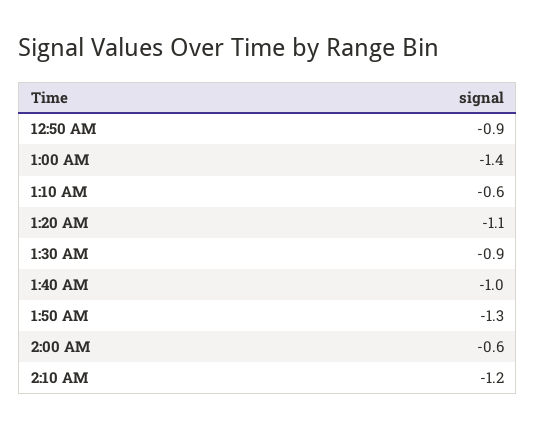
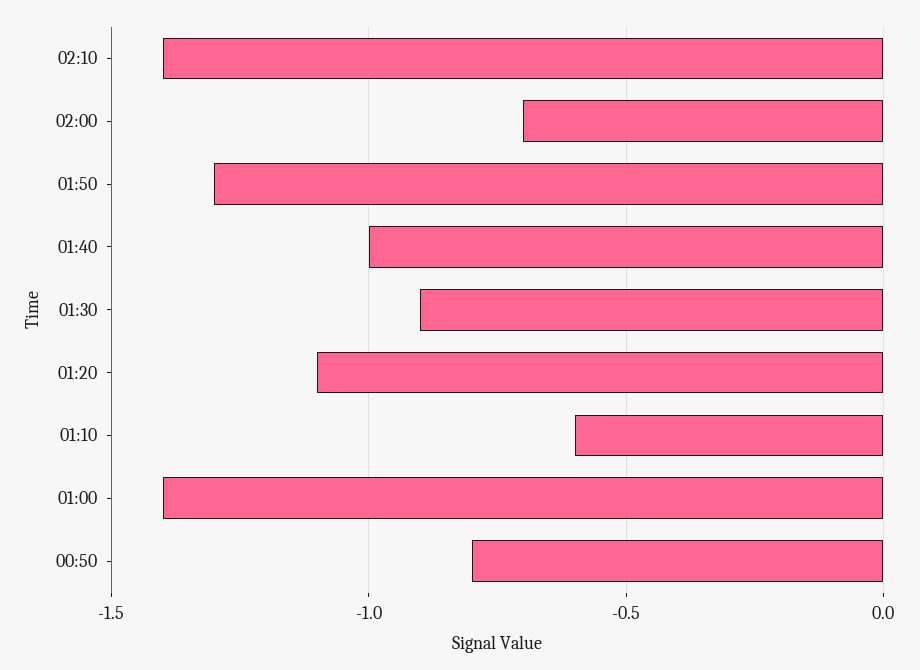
  {
-   "12:50 AM": -0.9,
+   "12:50 AM": -0.8,
    "1:00 AM": -1.4,
    "1:10 AM": -0.6,
    "1:20 AM": -1.1,
    "1:30 AM": -0.9,
    "1:40 AM": -1,
    "1:50 AM": -1.3,
-   "2:00 AM": -0.6,
+   "2:00 AM": -0.7,
-   "2:10 AM": -1.2
+   "2:10 AM": -1.4
  }

